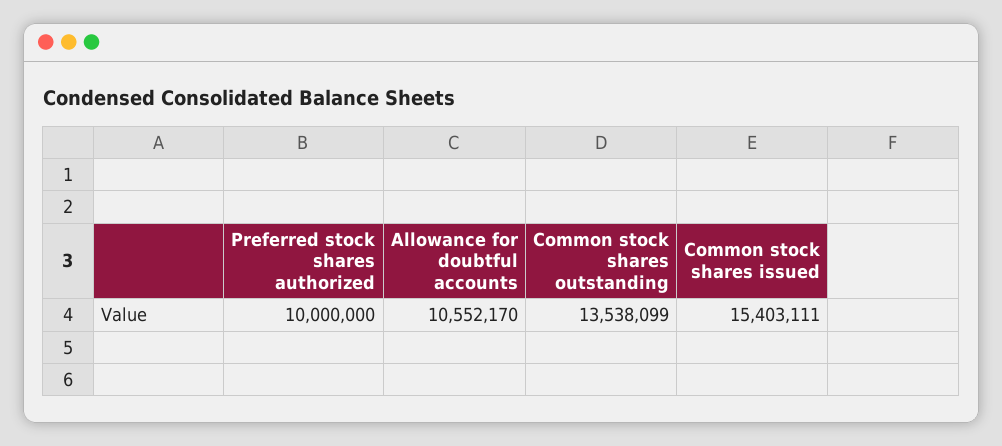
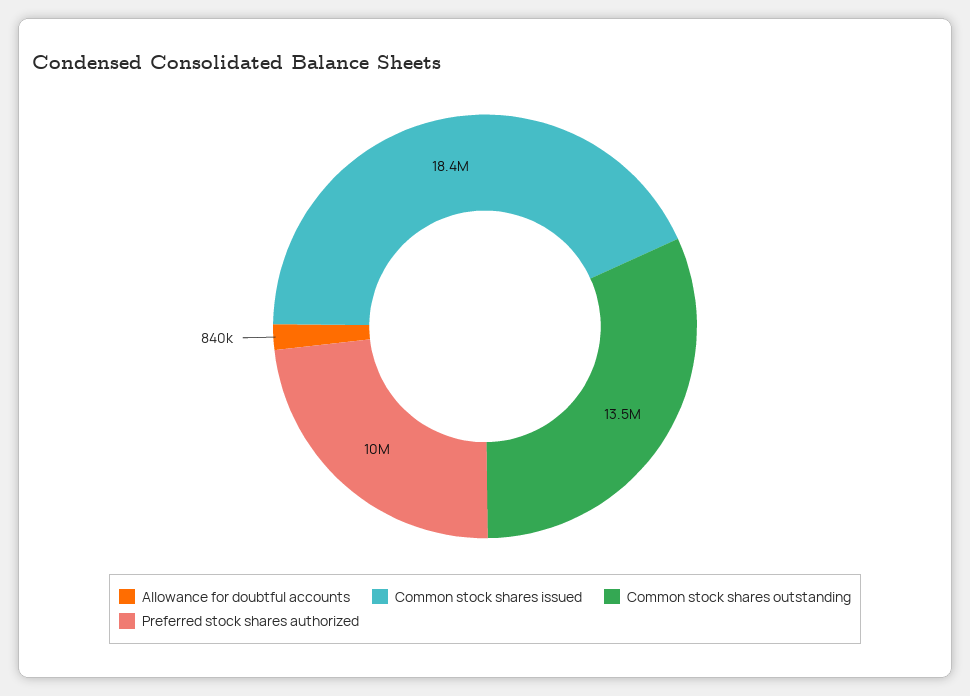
  {
    "Preferred stock shares authorized": 10000000,
-   "Allowance for doubtful accounts": 10552170,
+   "Allowance for doubtful accounts": 840000,
    "Common stock shares outstanding": 13538099,
-   "Common stock shares issued": 15403111
+   "Common stock shares issued": 18400000
  }

